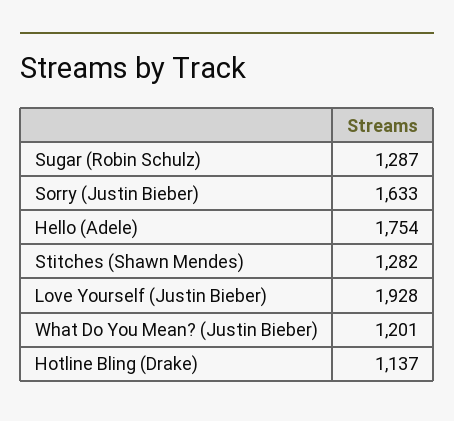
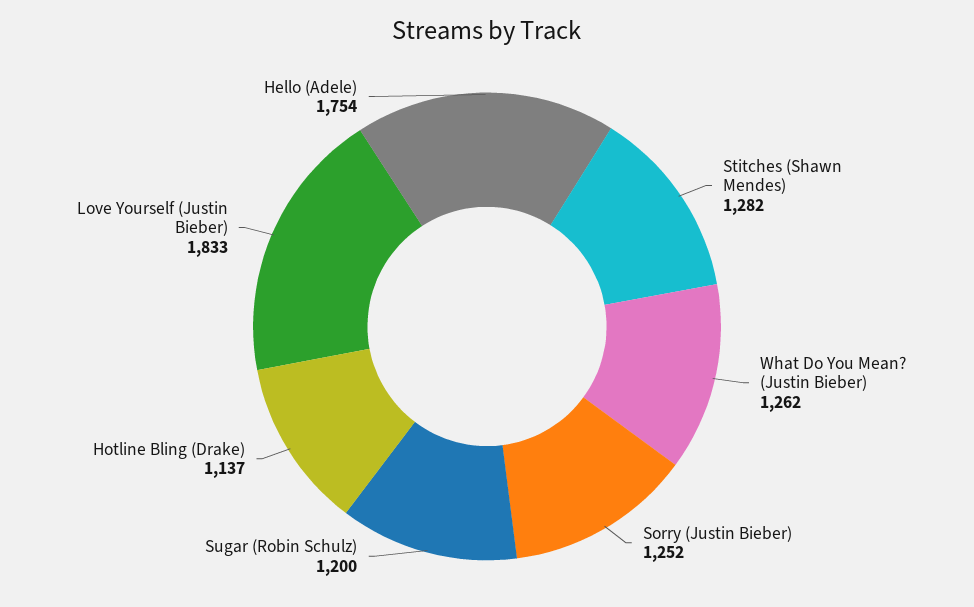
  {
-   "Sugar (Robin Schulz)": 1287,
+   "Sugar (Robin Schulz)": 1200,
-   "Sorry (Justin Bieber)": 1633,
+   "Sorry (Justin Bieber)": 1252,
    "Hello (Adele)": 1754,
    "Stitches (Shawn Mendes)": 1282,
-   "Love Yourself (Justin Bieber)": 1928,
+   "Love Yourself (Justin Bieber)": 1833,
-   "What Do You Mean? (Justin Bieber)": 1201,
+   "What Do You Mean? (Justin Bieber)": 1262,
    "Hotline Bling (Drake)": 1137
  }

